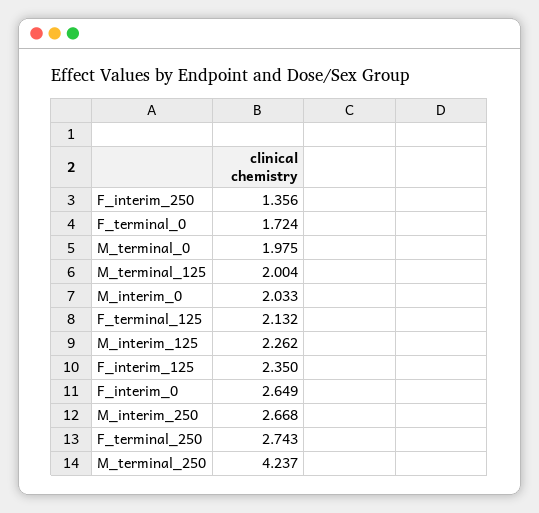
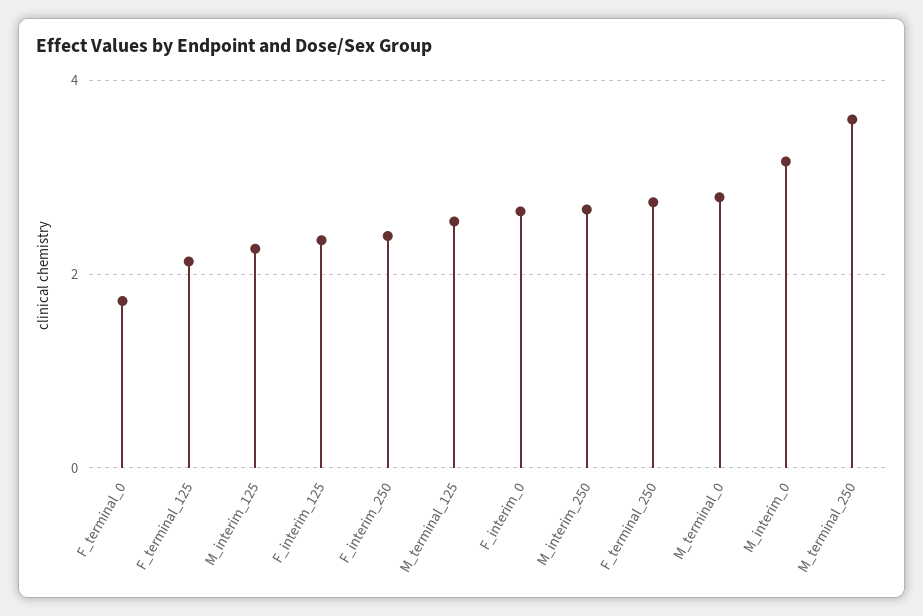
  {
-   "F_interim_250": 1.356,
+   "F_interim_250": 2.4,
    "F_terminal_0": 1.724,
-   "M_terminal_0": 1.975,
+   "M_terminal_0": 2.8,
-   "M_terminal_125": 2.004,
+   "M_terminal_125": 2.6,
-   "M_interim_0": 2.033,
+   "M_interim_0": 3.2,
    "F_terminal_125": 2.132,
    "M_interim_125": 2.262,
    "F_interim_125": 2.35,
    "F_interim_0": 2.649,
    "M_interim_250": 2.668,
    "F_terminal_250": 2.743,
-   "M_terminal_250": 4.237
+   "M_terminal_250": 3.6
  }

